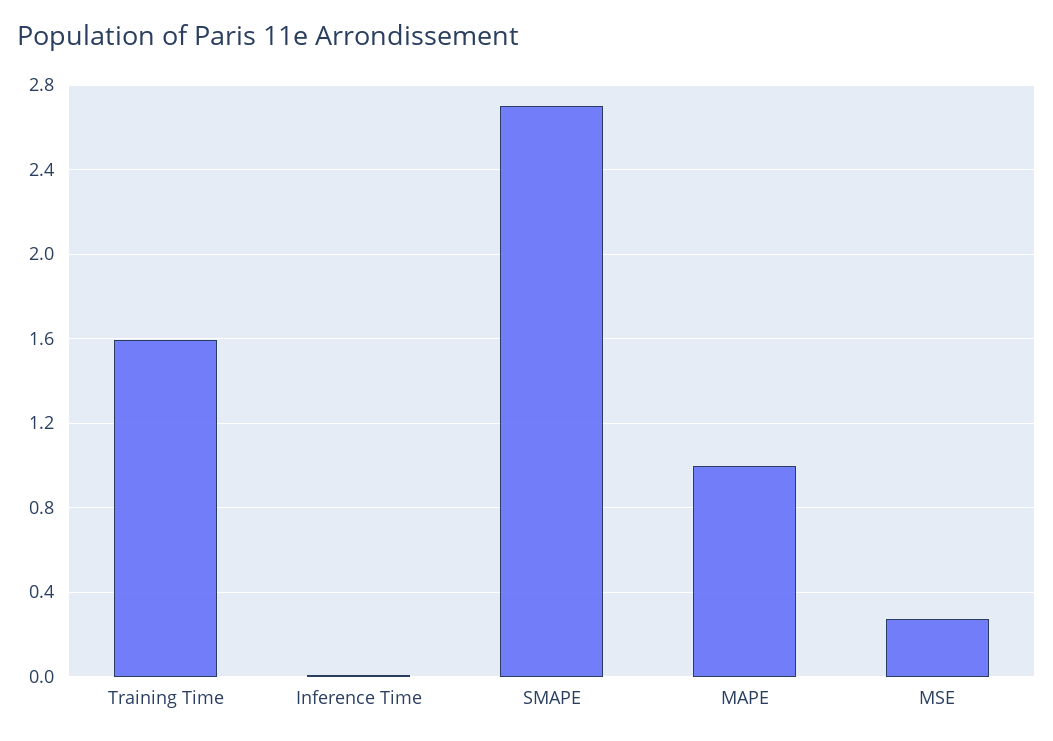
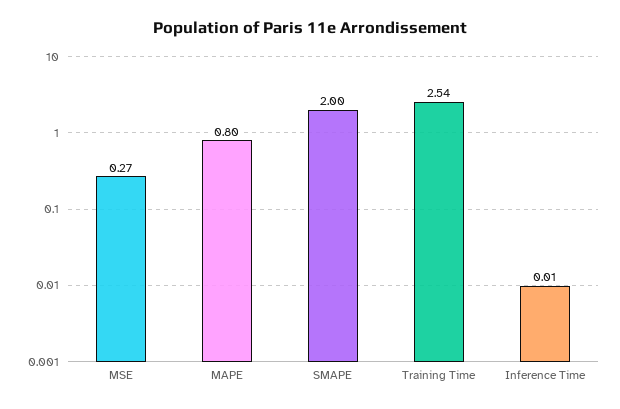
  {
-   "Training Time": 1.6,
+   "Training Time": 2.54,
    "Inference Time": 0.01,
-   "SMAPE": 2.7,
+   "SMAPE": 2,
-   "MAPE": 1,
+   "MAPE": 0.8,
    "MSE": 0.27
  }

